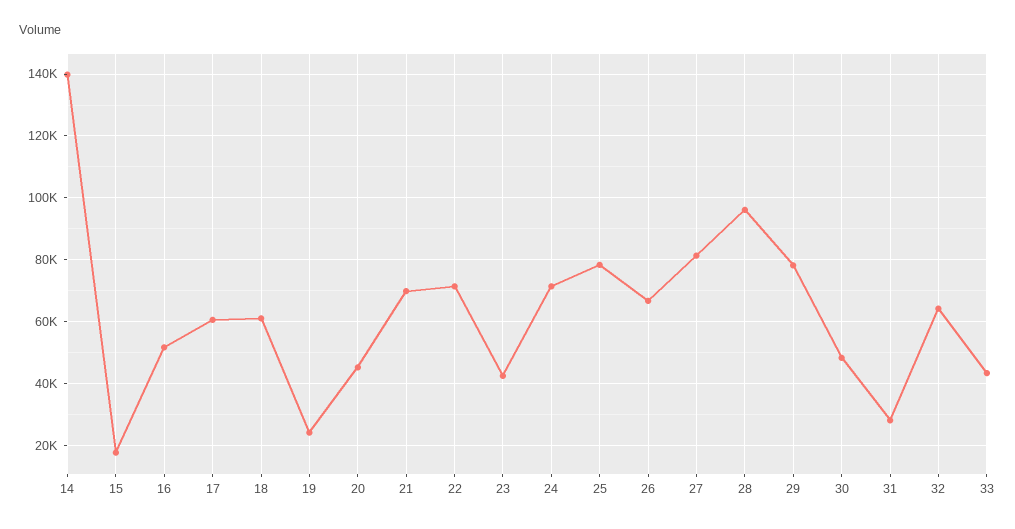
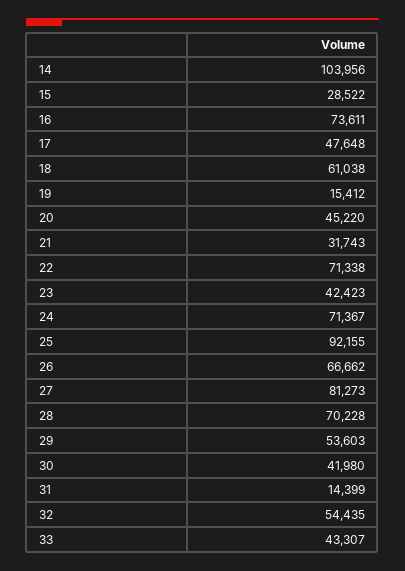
  {
-   "14": 140000,
+   "14": 103956,
-   "15": 18000,
+   "15": 28522,
-   "16": 52000,
+   "16": 73611,
-   "17": 60000,
+   "17": 47648,
    "18": 61038,
-   "19": 24000,
+   "19": 15412,
    "20": 45220,
-   "21": 70000,
+   "21": 31743,
    "22": 71338,
    "23": 42423,
    "24": 71367,
-   "25": 78000,
+   "25": 92155,
    "26": 66662,
    "27": 81273,
-   "28": 96000,
+   "28": 70228,
-   "29": 78000,
+   "29": 53603,
-   "30": 48000,
+   "30": 41980,
-   "31": 28000,
+   "31": 14399,
-   "32": 64000,
+   "32": 54435,
    "33": 43307
  }

